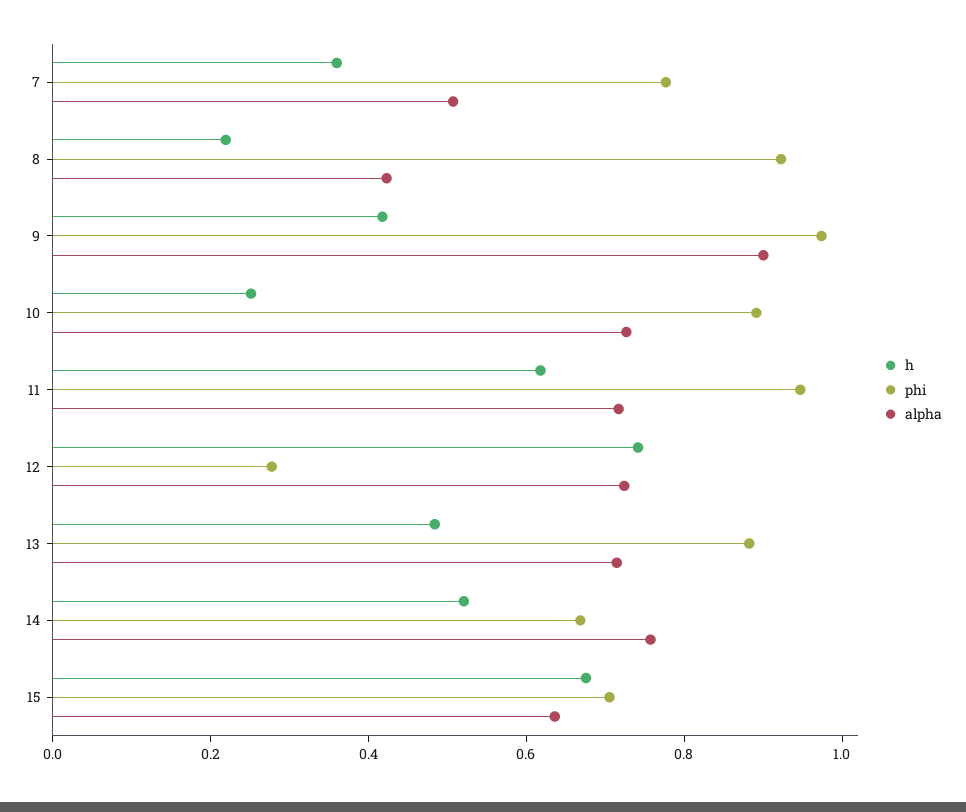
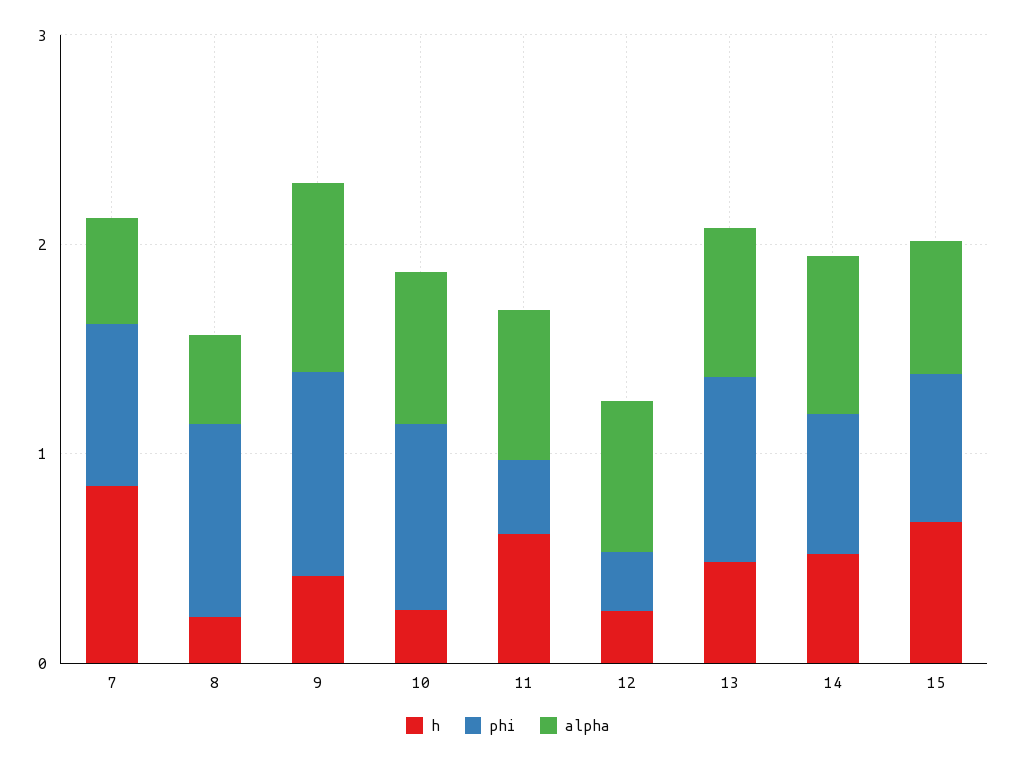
  {
    "h": {
-     "7": 0.35,
+     "7": 0.8,
      "8": 0.2,
      "9": 0.4,
      "10": 0.25,
      "11": 0.6,
-     "12": 0.75,
+     "12": 0.2,
      "13": 0.5,
      "14": 0.5,
      "15": 0.7
    },
    "phi": {
      "7": 0.8,
      "8": 0.9,
      "9": 0.95,
      "10": 0.9,
-     "11": 0.95,
+     "11": 0.4,
      "12": 0.3,
      "13": 0.9,
      "14": 0.65,
      "15": 0.7
    },
    "alpha": {
      "7": 0.5,
      "8": 0.4,
      "9": 0.9,
      "10": 0.75,
      "11": 0.7,
      "12": 0.7,
      "13": 0.7,
      "14": 0.75,
      "15": 0.65
    }
  }

